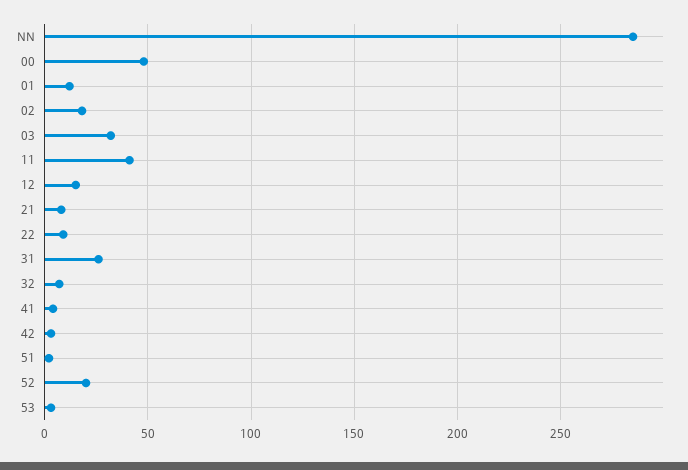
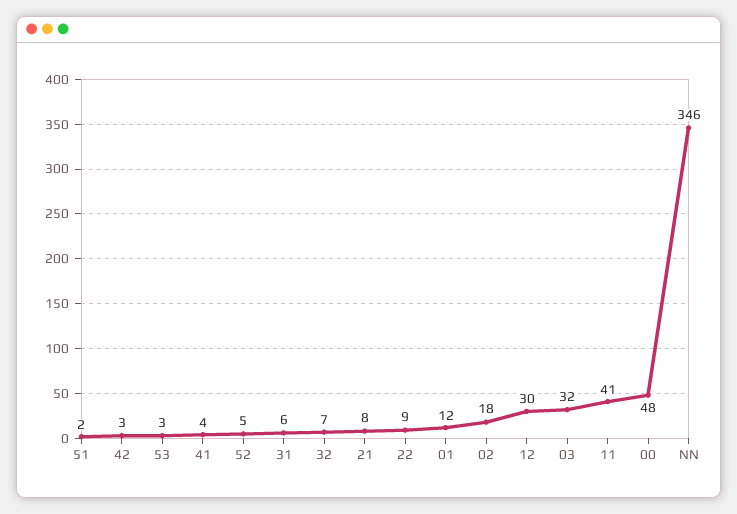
  {
-   "NN": 285,
+   "NN": 346,
    "00": 48,
    "01": 12,
    "02": 18,
    "03": 32,
    "11": 41,
-   "12": 15,
+   "12": 30,
    "21": 8,
    "22": 9,
-   "31": 25,
+   "31": 6,
    "32": 7,
    "41": 4,
    "42": 3,
    "51": 2,
-   "52": 20,
+   "52": 5,
    "53": 3
  }

